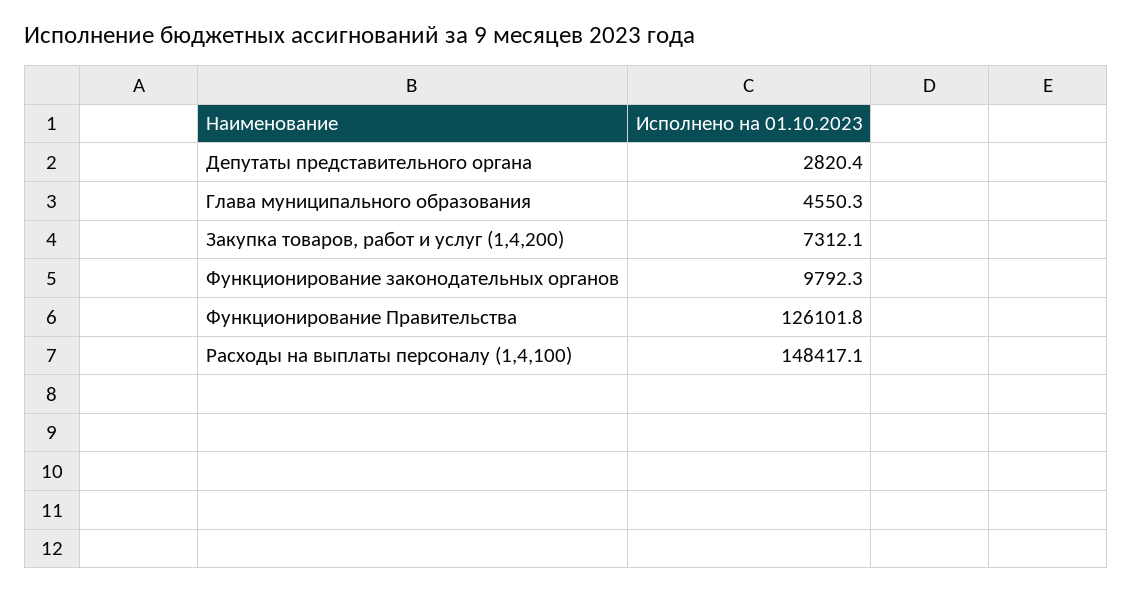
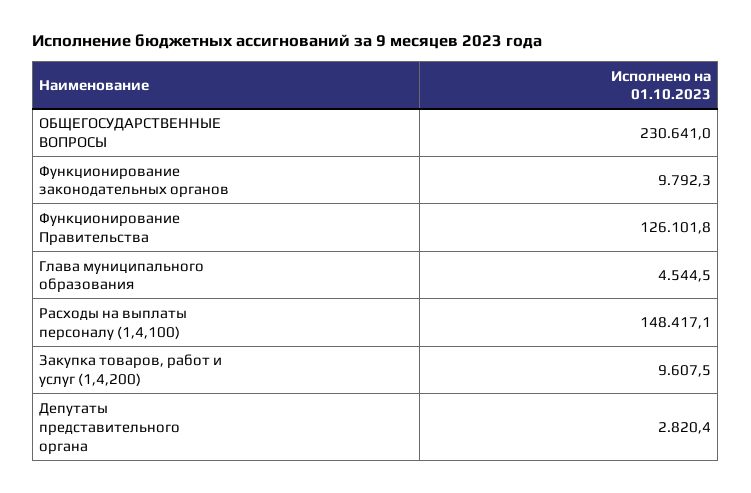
  {
    "Депутаты представительного органа": 2820.4,
-   "Глава муниципального образования": 4550.3,
+   "Глава муниципального образования": 4544.5,
-   "Закупка товаров, работ и услуг (1,4,200)": 7312.1,
+   "Закупка товаров, работ и услуг (1,4,200)": 9607.5,
    "Функционирование законодательных органов": 9792.3,
    "Функционирование Правительства": 126101.8,
-   "Расходы на выплаты персоналу (1,4,100)": 148417.1
+   "Расходы на выплаты персоналу (1,4,100)": 148417.1,
+   "ОБЩЕГОСУДАРСТВЕННЫЕ ВОПРОСЫ": 230641
  }

